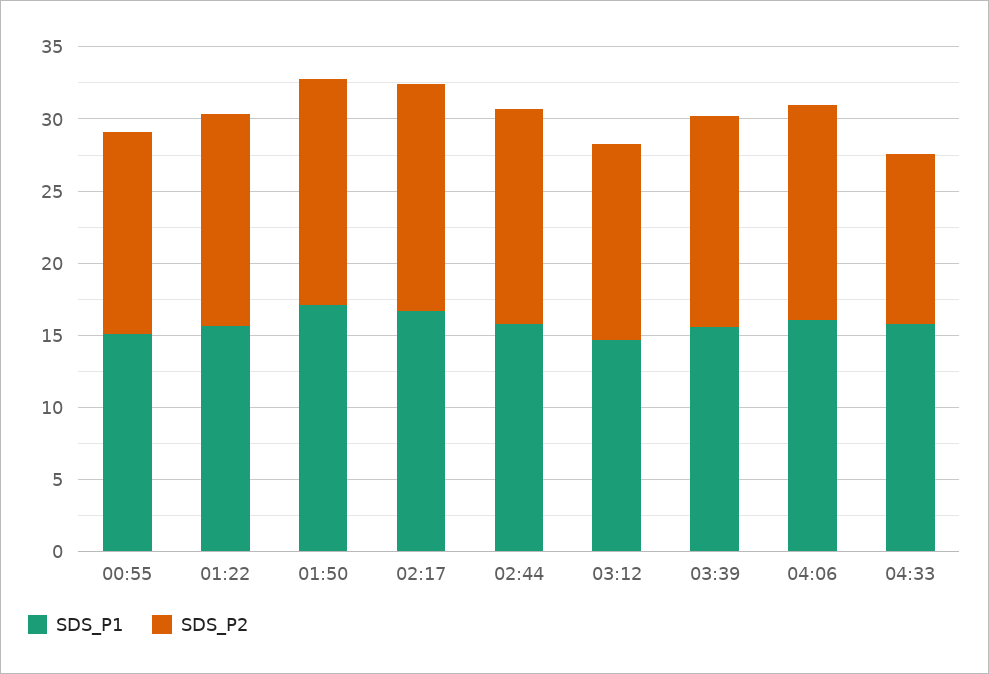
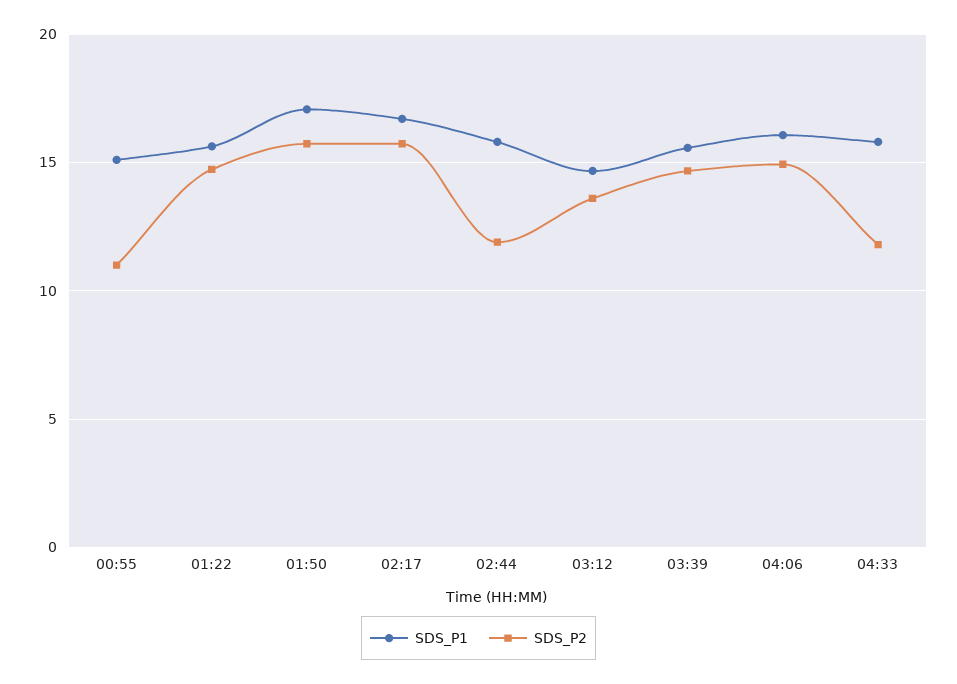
  {
    "SDS_P1": {
      "00:55": 15,
      "01:22": 15.5,
      "01:50": 17,
      "02:17": 16.5,
      "02:44": 16,
      "03:12": 14.5,
      "03:39": 15.5,
      "04:06": 16,
      "04:33": 16
    },
    "SDS_P2": {
-     "00:55": 14,
+     "00:55": 11,
      "01:22": 14.5,
      "01:50": 15.5,
      "02:17": 15.5,
-     "02:44": 15,
+     "02:44": 12,
      "03:12": 13.5,
      "03:39": 14.5,
      "04:06": 15,
      "04:33": 12
    }
  }

